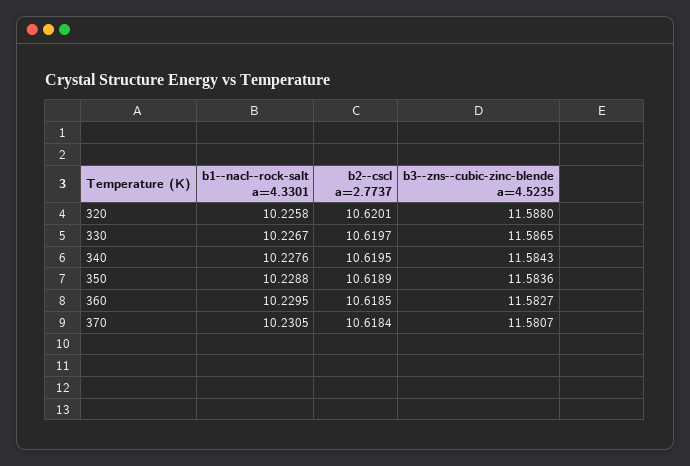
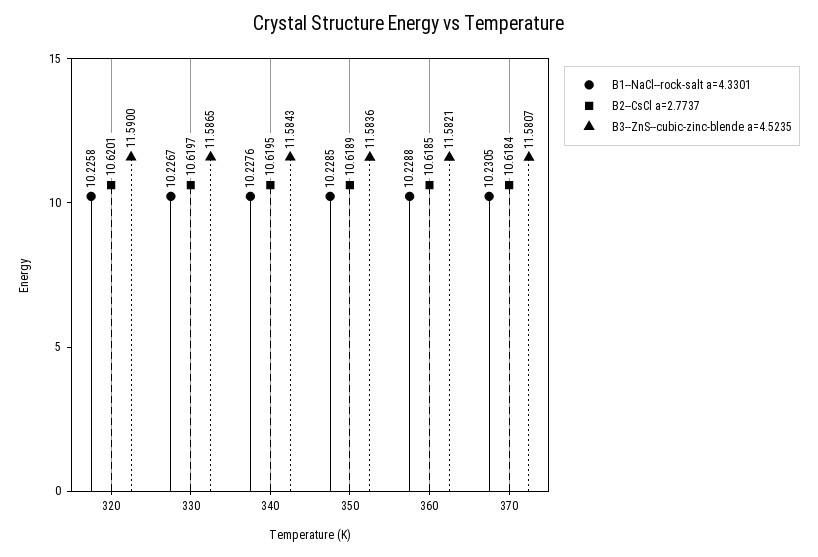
  {
    "b1--nacl--rock-salt a=4.3301": {
      "320": 10.2258,
      "330": 10.2267,
      "340": 10.2276,
-     "350": 10.2288,
+     "350": 10.2285,
-     "360": 10.2295,
+     "360": 10.2288,
      "370": 10.2305
    },
    "b2--cscl a=2.7737": {
      "320": 10.6201,
      "330": 10.6197,
      "340": 10.6195,
      "350": 10.6189,
      "360": 10.6185,
      "370": 10.6184
    },
    "b3--zns--cubic-zinc-blende a=4.5235": {
-     "320": 11.588,
+     "320": 11.59,
      "330": 11.5865,
      "340": 11.5843,
      "350": 11.5836,
-     "360": 11.5827,
+     "360": 11.5821,
      "370": 11.5807
    }
  }

